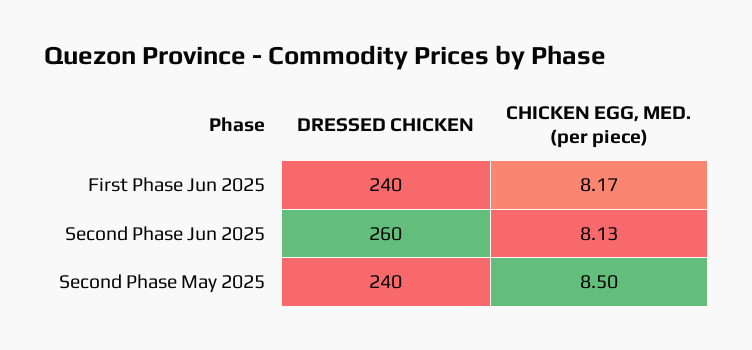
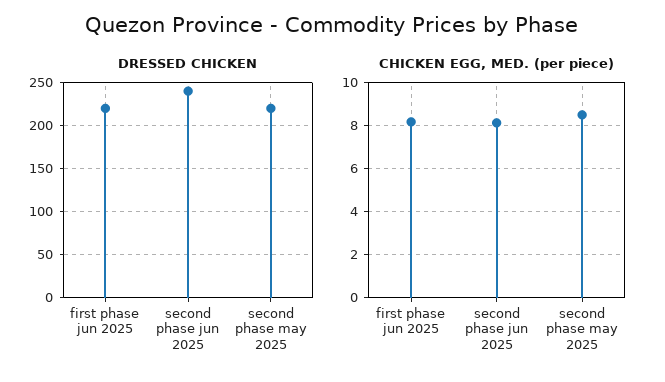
  {
    "DRESSED CHICKEN": {
-     "First Phase Jun 2025": 240,
+     "First Phase Jun 2025": 220,
-     "Second Phase Jun 2025": 260,
+     "Second Phase Jun 2025": 240,
-     "Second Phase May 2025": 240
+     "Second Phase May 2025": 220
    },
    "CHICKEN EGG, MED. (per piece)": {
      "First Phase Jun 2025": 8.17,
      "Second Phase Jun 2025": 8.13,
      "Second Phase May 2025": 8.5
    }
  }

